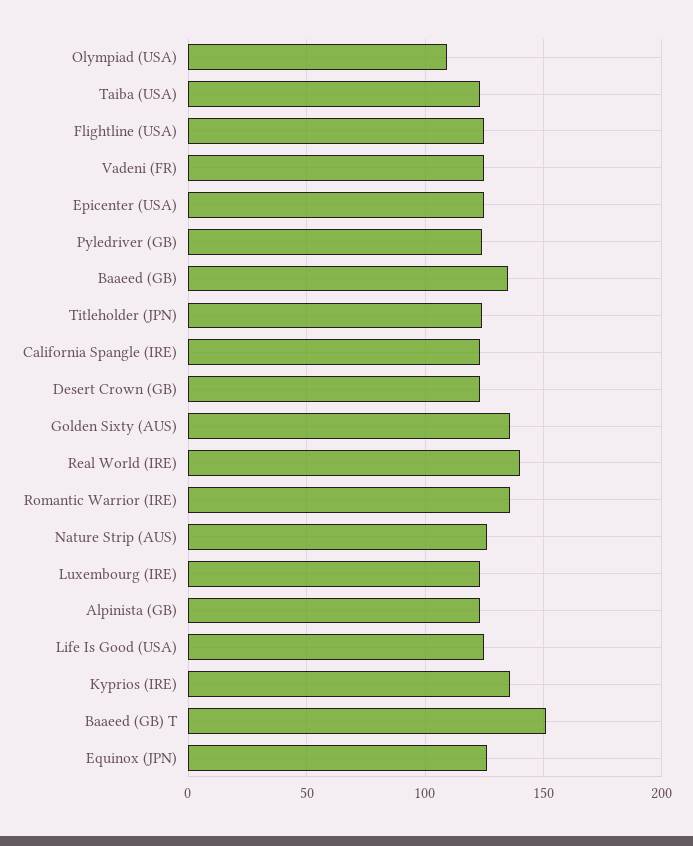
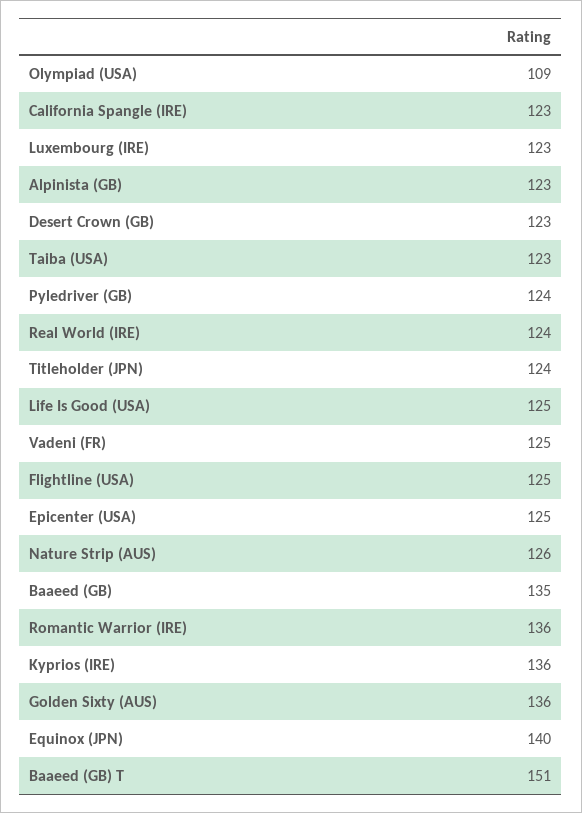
  {
    "Olympiad (USA)": 109,
    "Taiba (USA)": 123,
    "Flightline (USA)": 125,
    "Vadeni (FR)": 125,
    "Epicenter (USA)": 125,
    "Pyledriver (GB)": 124,
    "Baaeed (GB)": 135,
    "Titleholder (JPN)": 124,
    "California Spangle (IRE)": 123,
    "Desert Crown (GB)": 123,
    "Golden Sixty (AUS)": 136,
-   "Real World (IRE)": 140,
+   "Real World (IRE)": 124,
    "Romantic Warrior (IRE)": 136,
    "Nature Strip (AUS)": 126,
    "Luxembourg (IRE)": 123,
    "Alpinista (GB)": 123,
    "Life Is Good (USA)": 125,
    "Kyprios (IRE)": 136,
    "Baaeed (GB) T": 151,
-   "Equinox (JPN)": 125
+   "Equinox (JPN)": 140
  }

